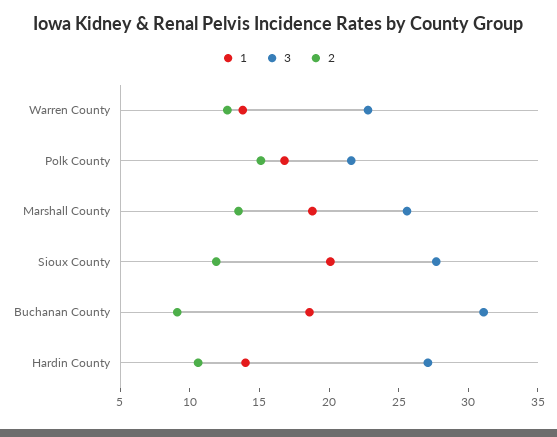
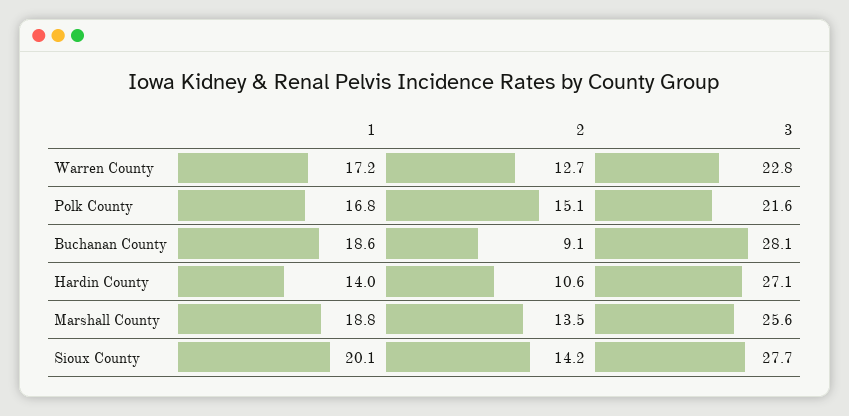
  {
    "1": {
-     "Warren County": 14,
+     "Warren County": 17.2,
      "Polk County": 16.8,
      "Marshall County": 18.8,
      "Sioux County": 20.1,
      "Buchanan County": 18.6,
      "Hardin County": 14
    },
    "3": {
      "Warren County": 22.8,
      "Polk County": 21.6,
      "Marshall County": 25.6,
      "Sioux County": 27.7,
-     "Buchanan County": 31,
+     "Buchanan County": 28.1,
      "Hardin County": 27.1
    },
    "2": {
      "Warren County": 12.7,
      "Polk County": 15.1,
      "Marshall County": 13.5,
-     "Sioux County": 12,
+     "Sioux County": 14.2,
      "Buchanan County": 9.1,
      "Hardin County": 10.6
    }
  }

